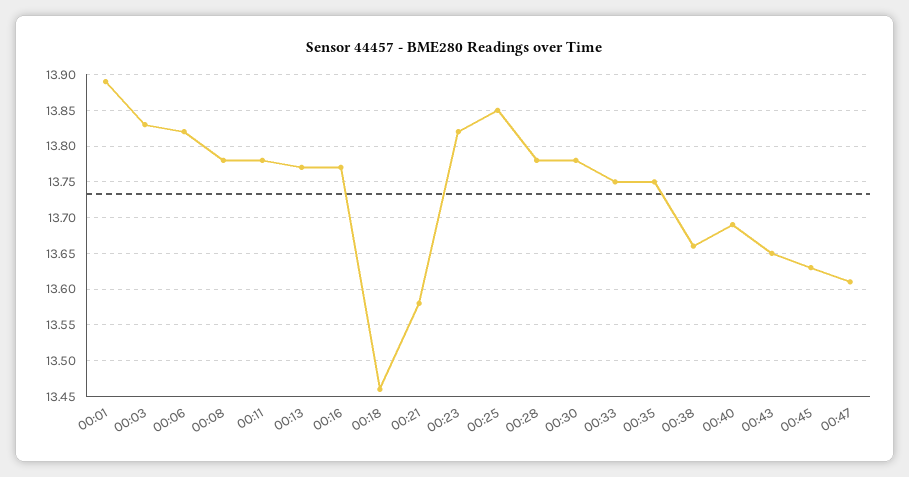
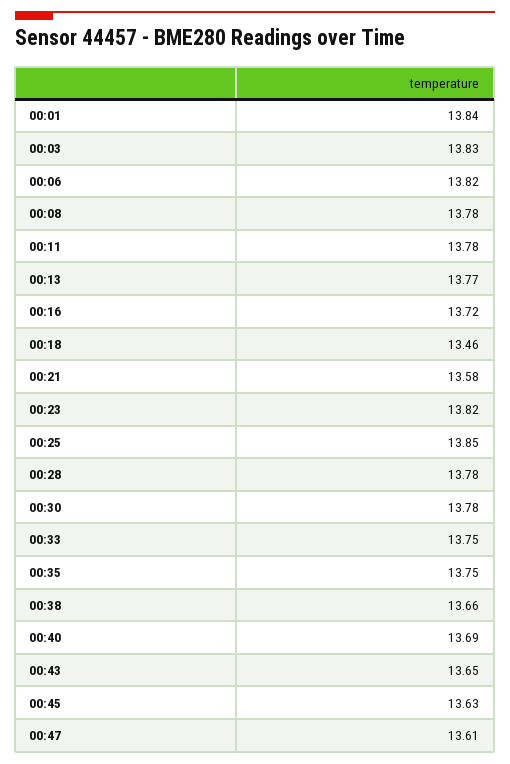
  {
-   "00:01": 13.89,
+   "00:01": 13.84,
    "00:03": 13.83,
    "00:06": 13.82,
    "00:08": 13.78,
    "00:11": 13.78,
    "00:13": 13.77,
-   "00:16": 13.77,
+   "00:16": 13.72,
    "00:18": 13.46,
    "00:21": 13.58,
    "00:23": 13.82,
    "00:25": 13.85,
    "00:28": 13.78,
    "00:30": 13.78,
    "00:33": 13.75,
    "00:35": 13.75,
    "00:38": 13.66,
    "00:40": 13.69,
    "00:43": 13.65,
    "00:45": 13.63,
    "00:47": 13.61
  }

